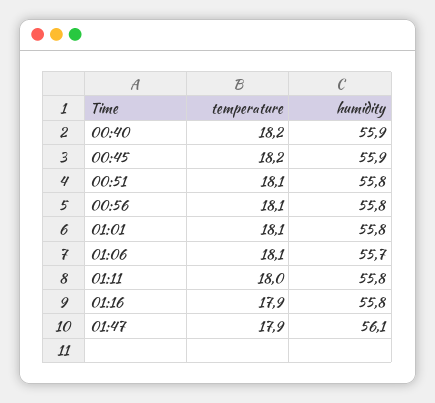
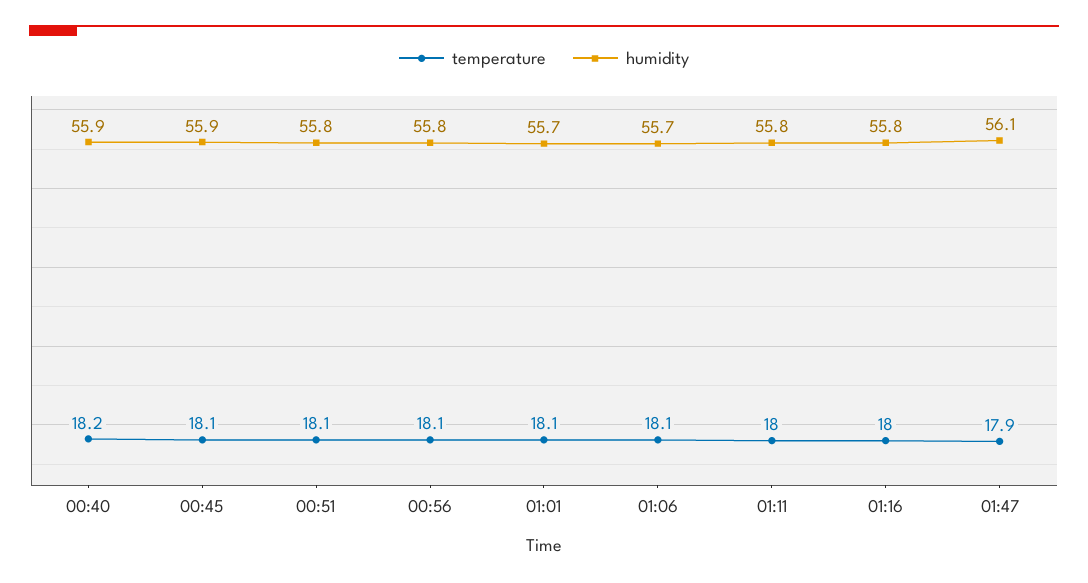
  {
    "temperature": {
      "00:40": 18.2,
-     "00:45": 18.2,
+     "00:45": 18.1,
      "00:51": 18.1,
      "00:56": 18.1,
      "01:01": 18.1,
      "01:06": 18.1,
      "01:11": 18,
-     "01:16": 17.9,
+     "01:16": 18,
      "01:47": 17.9
    },
    "humidity": {
      "00:40": 55.9,
      "00:45": 55.9,
      "00:51": 55.8,
      "00:56": 55.8,
-     "01:01": 55.8,
+     "01:01": 55.7,
      "01:06": 55.7,
      "01:11": 55.8,
      "01:16": 55.8,
      "01:47": 56.1
    }
  }

